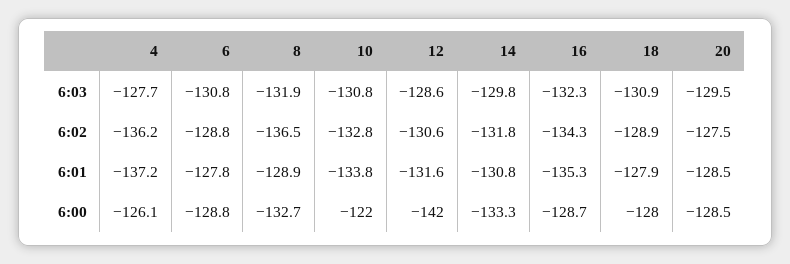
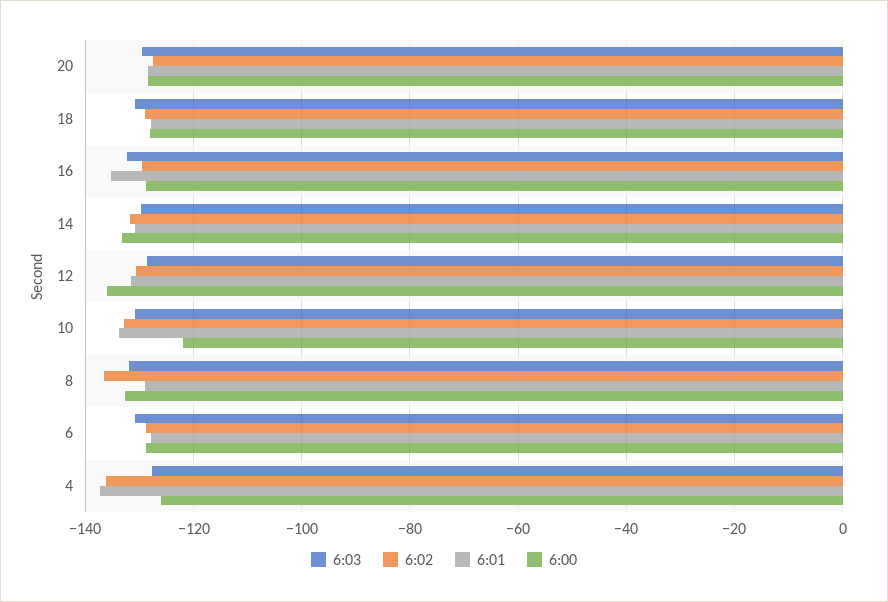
  {
    "6:03": {
      "4": -127.7,
      "6": -130.8,
      "8": -131.9,
      "10": -130.8,
      "12": -128.6,
      "14": -129.8,
      "16": -132.3,
      "18": -130.9,
      "20": -129.5
    },
    "6:02": {
      "4": -136.2,
      "6": -128.8,
      "8": -136.5,
      "10": -132.8,
      "12": -130.6,
      "14": -131.8,
-     "16": -134.3,
+     "16": -130,
      "18": -128.9,
      "20": -127.5
    },
    "6:01": {
      "4": -137.2,
      "6": -127.8,
      "8": -128.9,
      "10": -133.8,
      "12": -131.6,
      "14": -130.8,
      "16": -135.3,
      "18": -127.9,
      "20": -128.5
    },
    "6:00": {
      "4": -126.1,
      "6": -128.8,
      "8": -132.7,
      "10": -122,
-     "12": -142,
+     "12": -136,
      "14": -133.3,
      "16": -128.7,
      "18": -128,
      "20": -128.5
    }
  }

